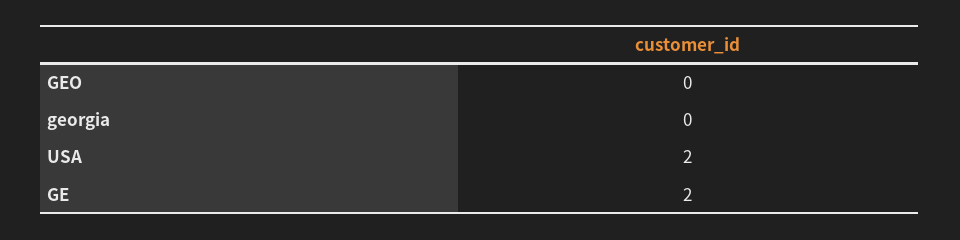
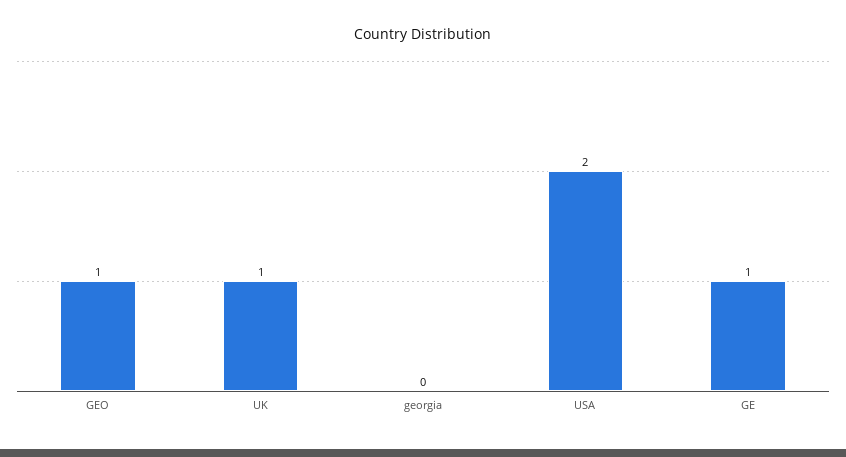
  {
-   "GEO": 0,
+   "GEO": 1,
    "georgia": 0,
    "USA": 2,
-   "GE": 2
+   "GE": 1,
+   "UK": 1
  }

